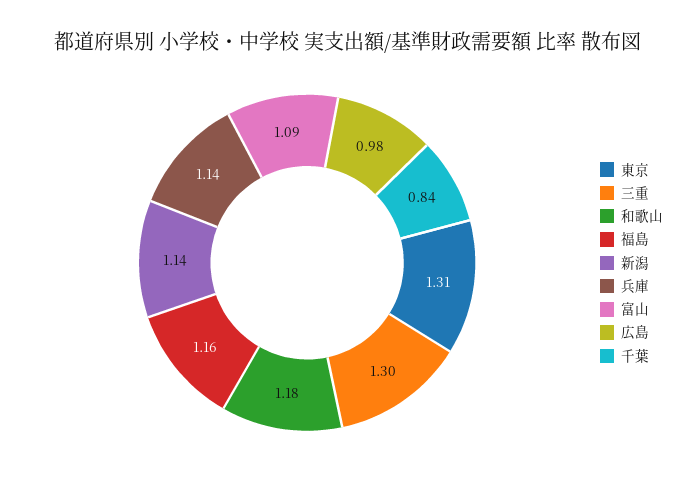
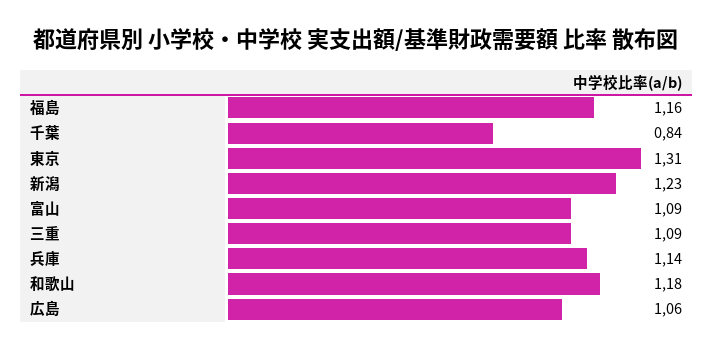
  {
    "東京": 1.31,
-   "三重": 1.3,
+   "三重": 1.09,
    "和歌山": 1.18,
    "福島": 1.16,
-   "新潟": 1.14,
+   "新潟": 1.23,
    "兵庫": 1.14,
    "富山": 1.09,
-   "広島": 0.98,
+   "広島": 1.06,
    "千葉": 0.84
  }

